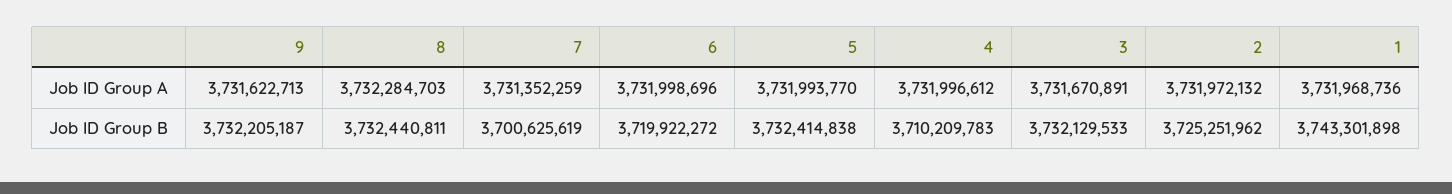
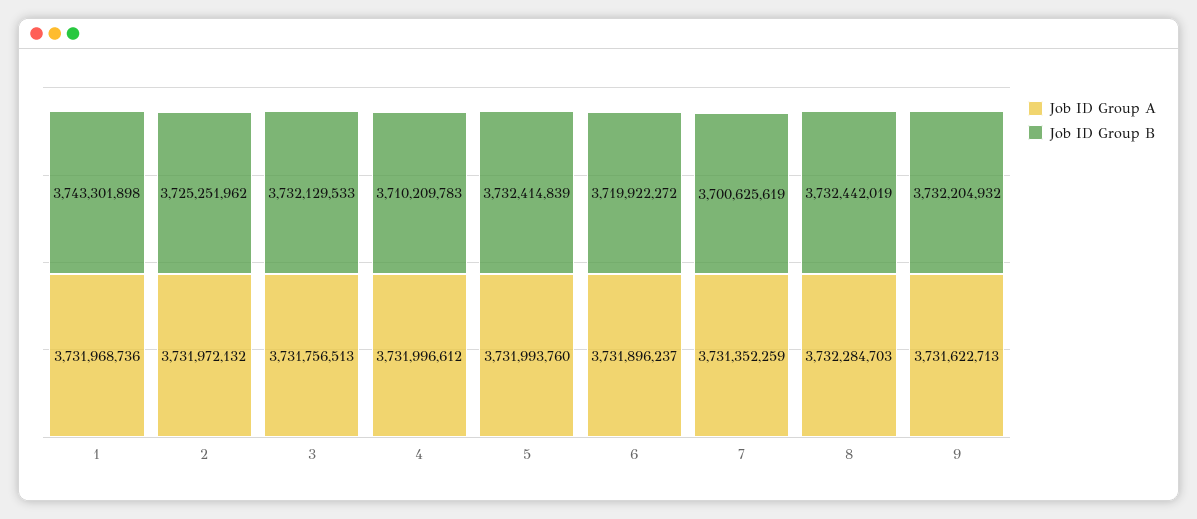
  {
    "Job ID Group A": {
      "9": 3731622713,
      "8": 3732284703,
      "7": 3731352259,
-     "6": 3731998696,
+     "6": 3731896237,
-     "5": 3731993770,
+     "5": 3731993760,
      "4": 3731996612,
-     "3": 3731670891,
+     "3": 3731756513,
      "2": 3731972132,
      "1": 3731968736
    },
    "Job ID Group B": {
-     "9": 3732205187,
+     "9": 3732204932,
-     "8": 3732440811,
+     "8": 3732442019,
      "7": 3700625619,
      "6": 3719922272,
-     "5": 3732414838,
+     "5": 3732414839,
      "4": 3710209783,
      "3": 3732129533,
      "2": 3725251962,
      "1": 3743301898
    }
  }

